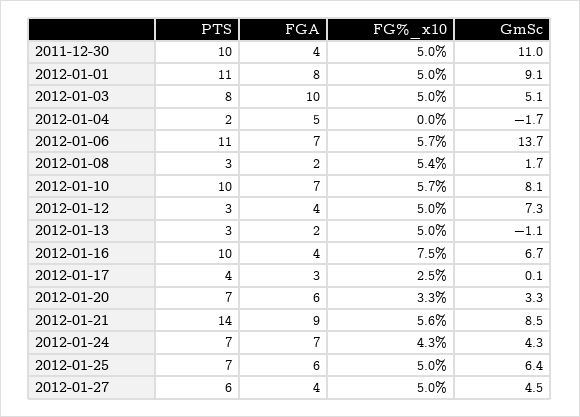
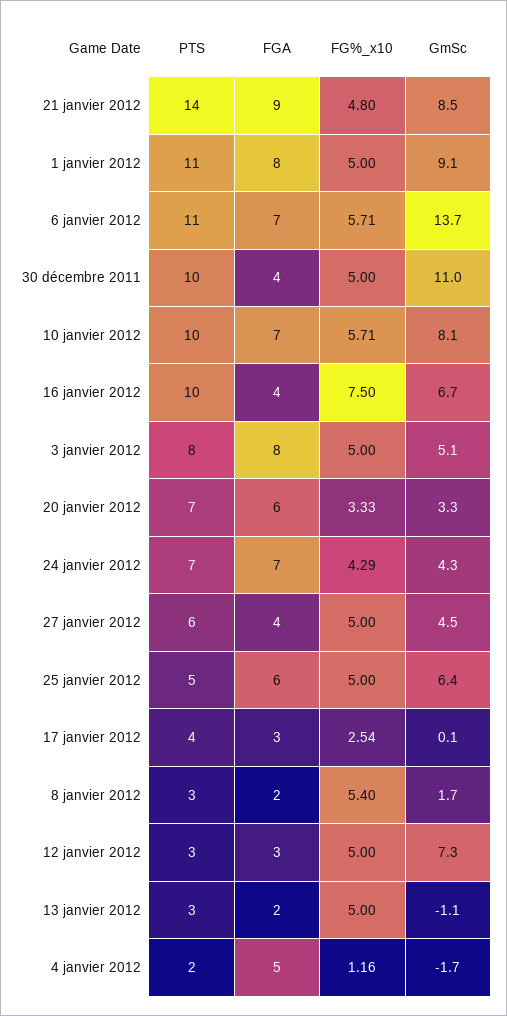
  {
    "PTS": {
      "2011-12-30": 10,
      "2012-01-01": 11,
      "2012-01-03": 8,
      "2012-01-04": 2,
      "2012-01-06": 11,
      "2012-01-08": 3,
      "2012-01-10": 10,
      "2012-01-12": 3,
      "2012-01-13": 3,
      "2012-01-16": 10,
      "2012-01-17": 4,
      "2012-01-20": 7,
      "2012-01-21": 14,
      "2012-01-24": 7,
-     "2012-01-25": 7,
+     "2012-01-25": 5,
      "2012-01-27": 6
    },
    "FGA": {
      "2011-12-30": 4,
      "2012-01-01": 8,
-     "2012-01-03": 10,
+     "2012-01-03": 8,
      "2012-01-04": 5,
      "2012-01-06": 7,
      "2012-01-08": 2,
      "2012-01-10": 7,
-     "2012-01-12": 4,
+     "2012-01-12": 3,
      "2012-01-13": 2,
      "2012-01-16": 4,
      "2012-01-17": 3,
      "2012-01-20": 6,
      "2012-01-21": 9,
      "2012-01-24": 7,
      "2012-01-25": 6,
      "2012-01-27": 4
    },
    "FG%_x10": {
      "2011-12-30": 5,
      "2012-01-01": 5,
      "2012-01-03": 5,
-     "2012-01-04": 0,
+     "2012-01-04": 1.16,
      "2012-01-06": 5.71,
      "2012-01-08": 5.4,
      "2012-01-10": 5.71,
      "2012-01-12": 5,
      "2012-01-13": 5,
      "2012-01-16": 7.5,
      "2012-01-17": 2.54,
      "2012-01-20": 3.33,
-     "2012-01-21": 5.6,
+     "2012-01-21": 4.8,
      "2012-01-24": 4.29,
      "2012-01-25": 5,
      "2012-01-27": 5
    },
    "GmSc": {
      "2011-12-30": 11,
      "2012-01-01": 9.1,
      "2012-01-03": 5.1,
      "2012-01-04": -1.7,
      "2012-01-06": 13.7,
      "2012-01-08": 1.7,
      "2012-01-10": 8.1,
      "2012-01-12": 7.3,
      "2012-01-13": -1.1,
      "2012-01-16": 6.7,
      "2012-01-17": 0.1,
      "2012-01-20": 3.3,
      "2012-01-21": 8.5,
      "2012-01-24": 4.3,
      "2012-01-25": 6.4,
      "2012-01-27": 4.5
    }
  }

